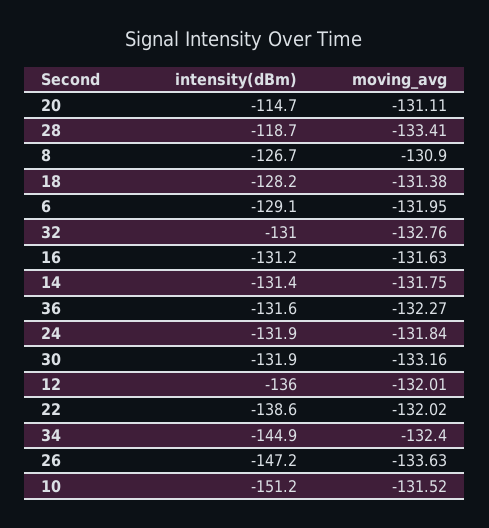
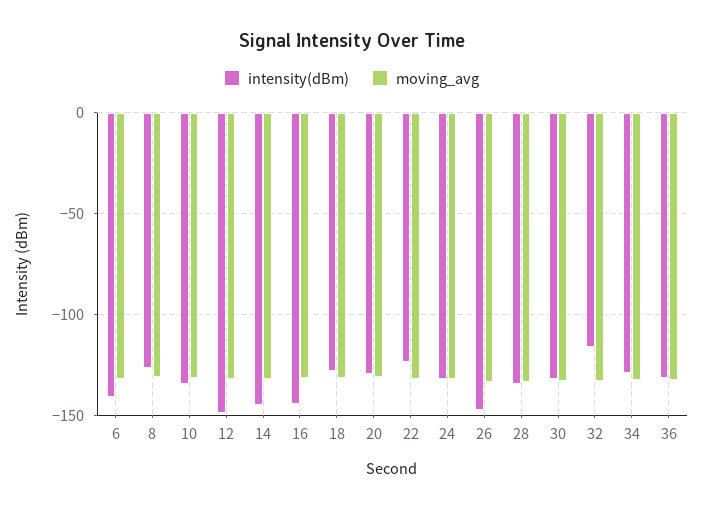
  {
    "intensity(dBm)": {
-     "20": -114.7,
+     "20": -130,
-     "28": -118.7,
+     "28": -135,
      "8": -126.7,
      "18": -128.2,
-     "6": -129.1,
+     "6": -140,
-     "32": -131,
+     "32": -115,
-     "16": -131.2,
+     "16": -145,
-     "14": -131.4,
+     "14": -145,
      "36": -131.6,
      "24": -131.9,
      "30": -131.9,
-     "12": -136,
+     "12": -150,
-     "22": -138.6,
+     "22": -125,
-     "34": -144.9,
+     "34": -130,
      "26": -147.2,
-     "10": -151.2
+     "10": -135
    },
    "moving_avg": {
      "20": -131.11,
      "28": -133.41,
      "8": -130.9,
      "18": -131.38,
      "6": -131.95,
      "32": -132.76,
      "16": -131.63,
      "14": -131.75,
      "36": -132.27,
      "24": -131.84,
      "30": -133.16,
      "12": -132.01,
      "22": -132.02,
      "34": -132.4,
      "26": -133.63,
      "10": -131.52
    }
  }

